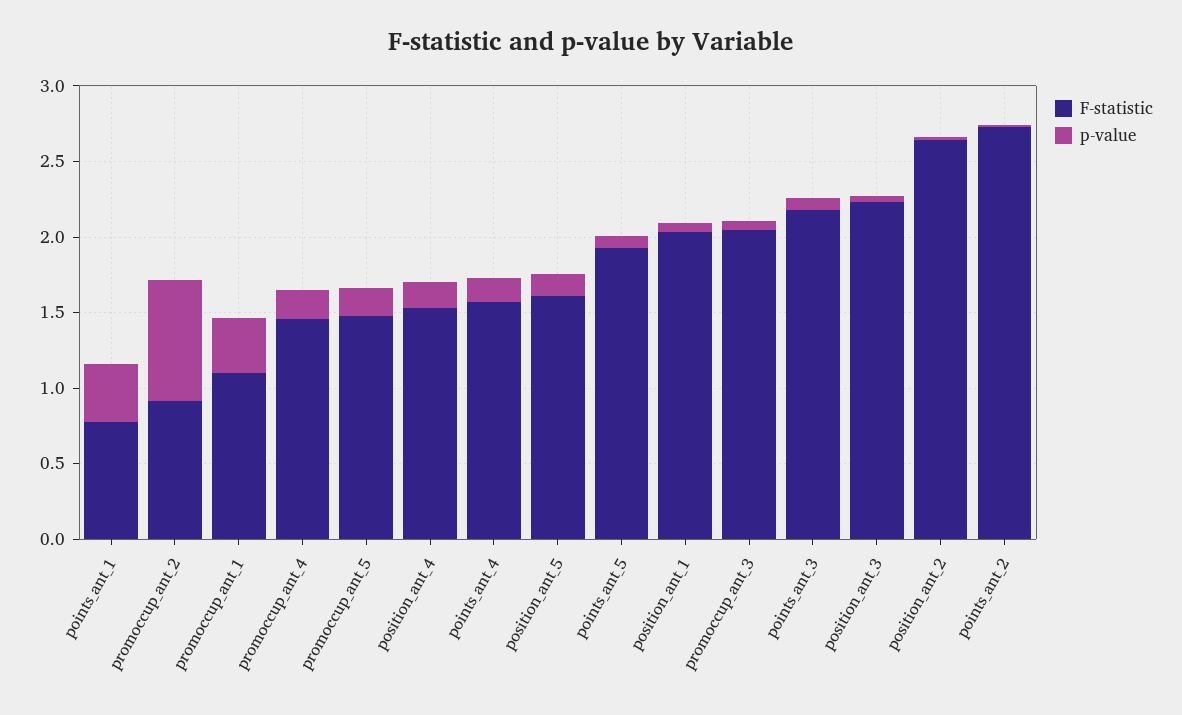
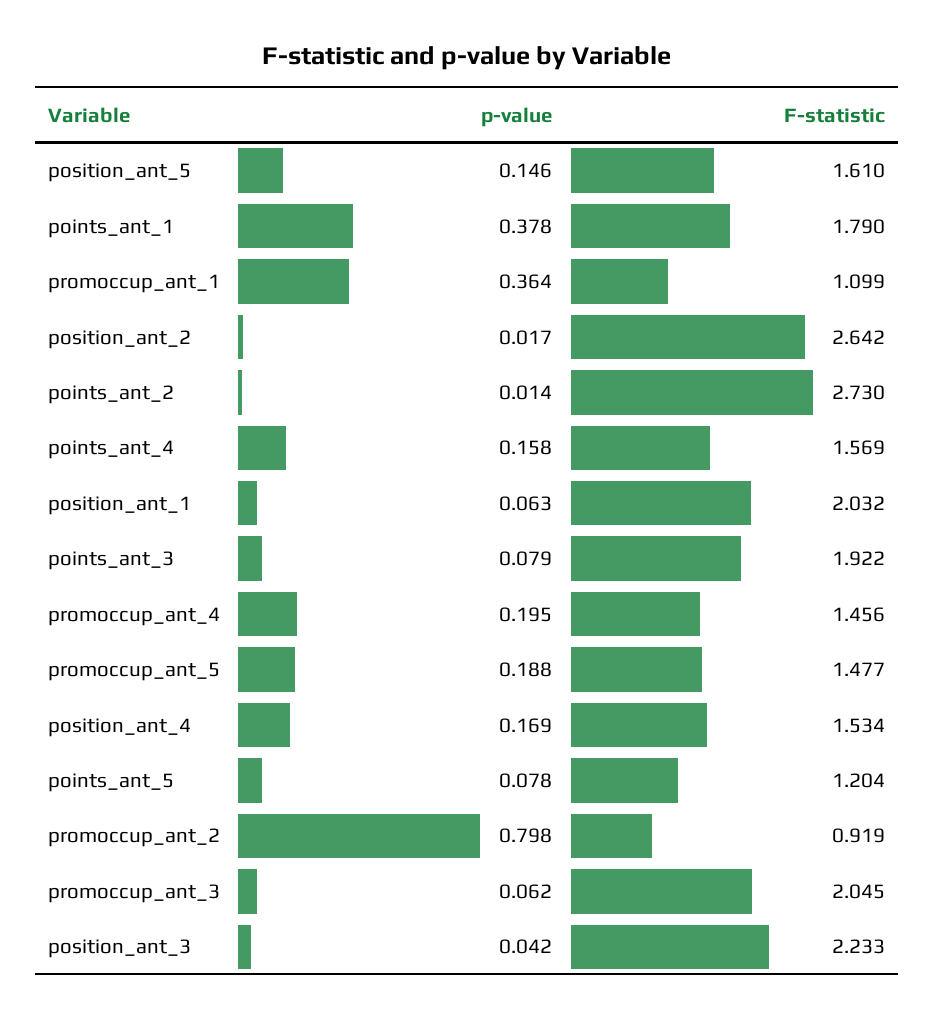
  {
    "F-statistic": {
-     "points_ant_1": 0.8,
+     "points_ant_1": 1.79,
      "promoccup_ant_2": 0.919,
      "promoccup_ant_1": 1.099,
      "promoccup_ant_4": 1.456,
      "promoccup_ant_5": 1.477,
      "position_ant_4": 1.534,
      "points_ant_4": 1.569,
      "position_ant_5": 1.61,
-     "points_ant_5": 1.9,
+     "points_ant_5": 1.204,
      "position_ant_1": 2.032,
      "promoccup_ant_3": 2.045,
-     "points_ant_3": 2.2,
+     "points_ant_3": 1.922,
      "position_ant_3": 2.233,
      "position_ant_2": 2.642,
      "points_ant_2": 2.73
    },
    "p-value": {
      "points_ant_1": 0.378,
      "promoccup_ant_2": 0.798,
      "promoccup_ant_1": 0.364,
      "promoccup_ant_4": 0.195,
      "promoccup_ant_5": 0.188,
      "position_ant_4": 0.169,
      "points_ant_4": 0.158,
      "position_ant_5": 0.146,
      "points_ant_5": 0.078,
      "position_ant_1": 0.063,
      "promoccup_ant_3": 0.062,
      "points_ant_3": 0.079,
      "position_ant_3": 0.042,
      "position_ant_2": 0.017,
      "points_ant_2": 0.014
    }
  }

